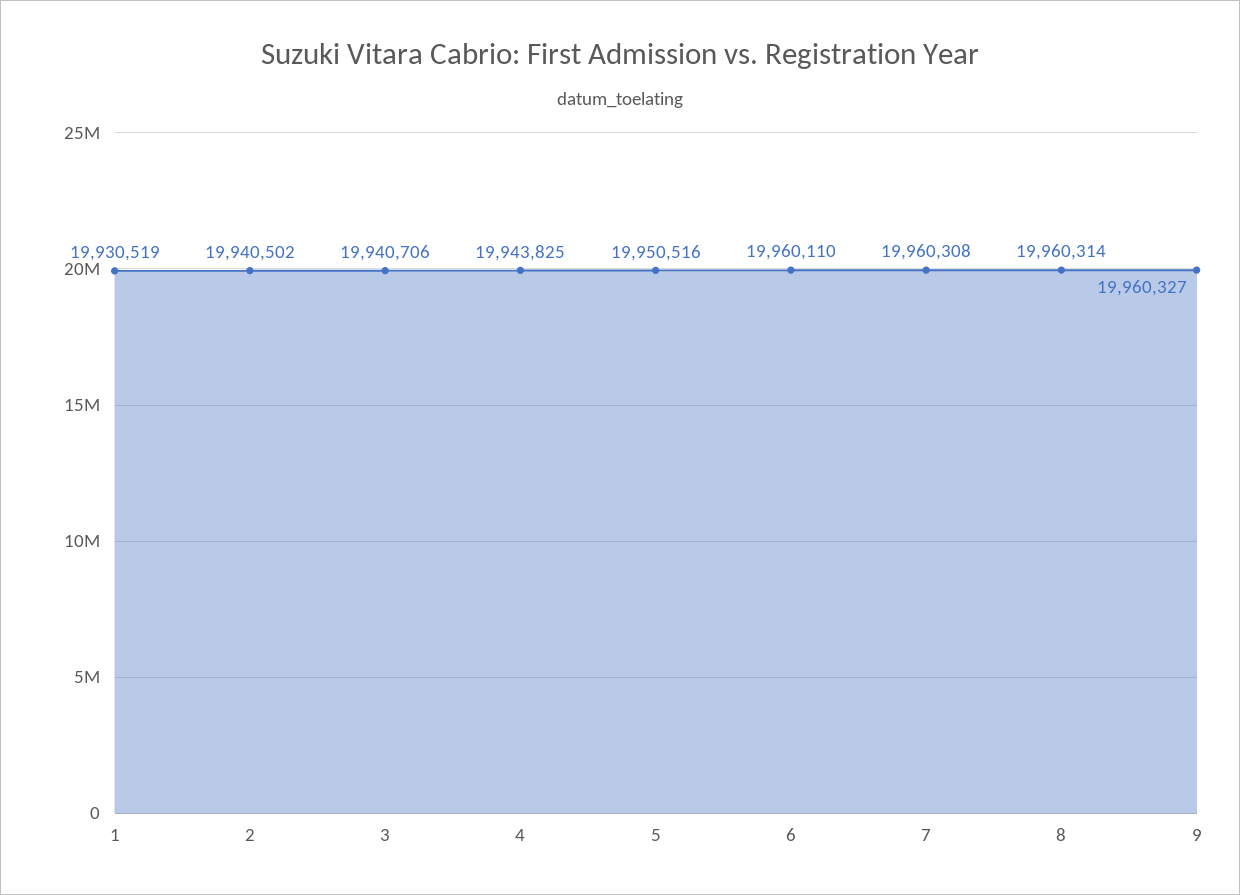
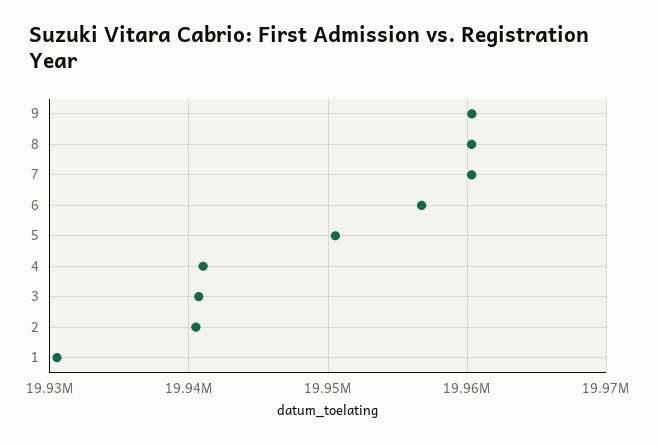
  {
    "1": 19930519,
    "2": 19940502,
    "3": 19940706,
-   "4": 19943825,
+   "4": 19941000,
    "5": 19950516,
-   "6": 19960110,
+   "6": 19957000,
    "7": 19960308,
    "8": 19960314,
    "9": 19960327
  }

